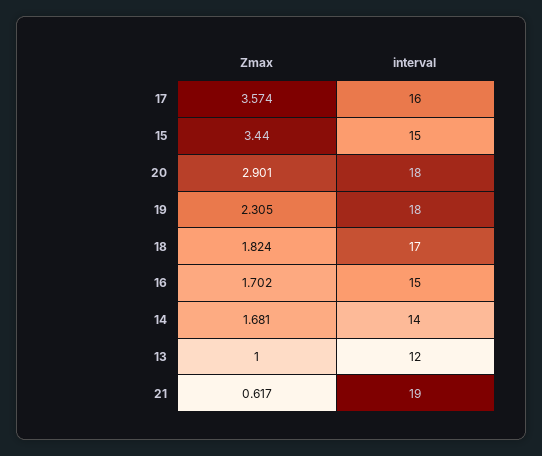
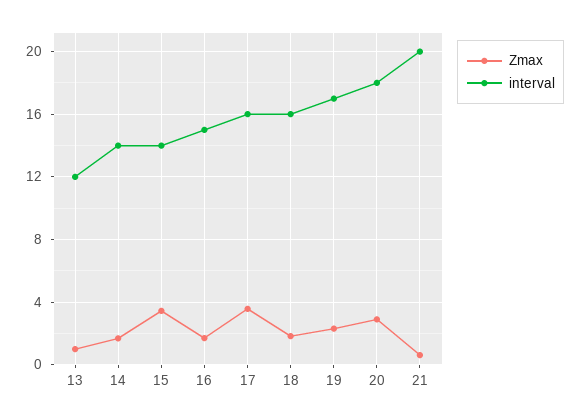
  {
    "Zmax": {
      "17": 3.574,
      "15": 3.44,
      "20": 2.901,
      "19": 2.305,
      "18": 1.824,
      "16": 1.702,
      "14": 1.681,
      "13": 1,
      "21": 0.617
    },
    "interval": {
      "17": 16,
-     "15": 15,
+     "15": 14,
      "20": 18,
-     "19": 18,
+     "19": 17,
-     "18": 17,
+     "18": 16,
      "16": 15,
      "14": 14,
      "13": 12,
-     "21": 19
+     "21": 20
    }
  }

